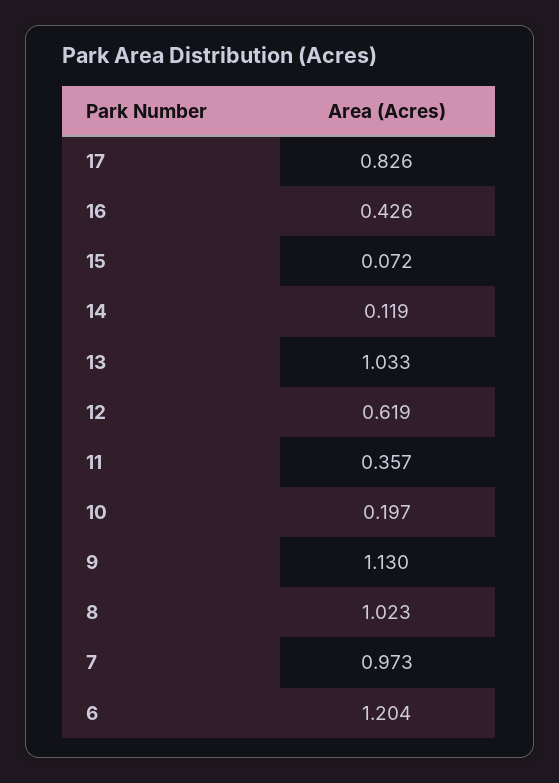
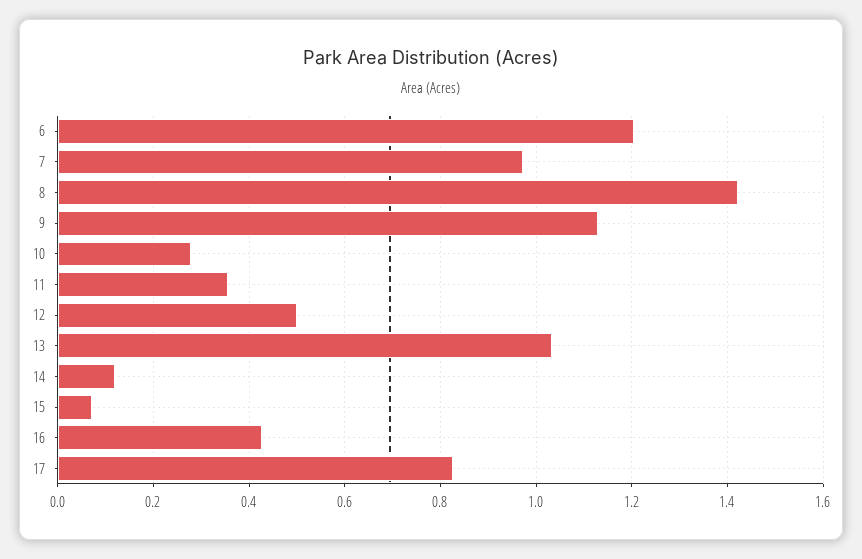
  {
    "17": 0.826,
    "16": 0.426,
    "15": 0.072,
    "14": 0.119,
    "13": 1.033,
-   "12": 0.619,
+   "12": 0.5,
    "11": 0.357,
-   "10": 0.197,
+   "10": 0.28,
    "9": 1.13,
-   "8": 1.023,
+   "8": 1.42,
    "7": 0.973,
    "6": 1.204
  }

